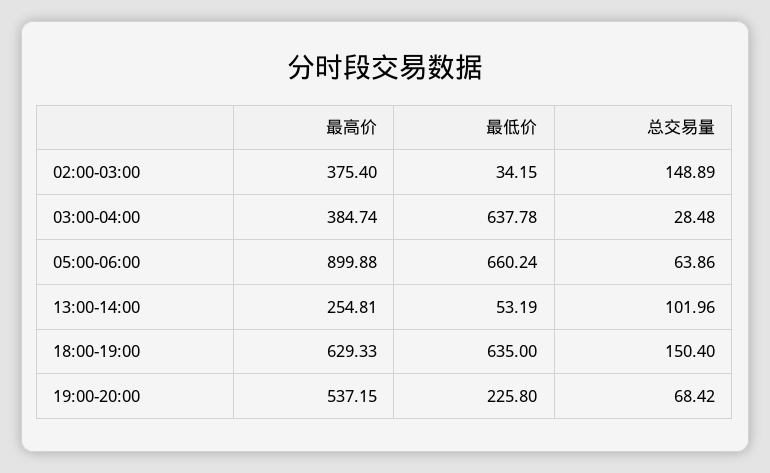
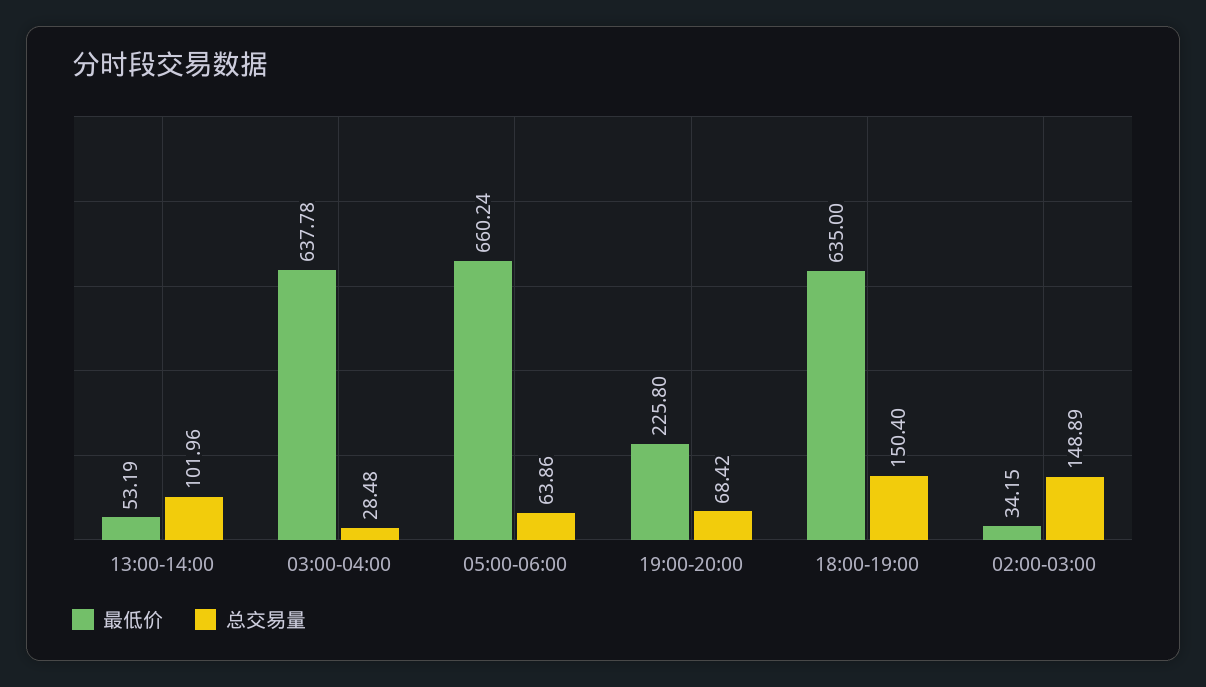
  {
-   "最高价": {
-     "02:00-03:00": 375.4,
-     "03:00-04:00": 384.74,
-     "05:00-06:00": 899.88,
-     "13:00-14:00": 254.81,
-     "18:00-19:00": 629.33,
-     "19:00-20:00": 537.15
-   },
    "最低价": {
      "02:00-03:00": 34.15,
      "03:00-04:00": 637.78,
      "05:00-06:00": 660.24,
      "13:00-14:00": 53.19,
      "18:00-19:00": 635,
      "19:00-20:00": 225.8
    },
    "总交易量": {
      "02:00-03:00": 148.89,
      "03:00-04:00": 28.48,
      "05:00-06:00": 63.86,
      "13:00-14:00": 101.96,
      "18:00-19:00": 150.4,
      "19:00-20:00": 68.42
    }
  }

